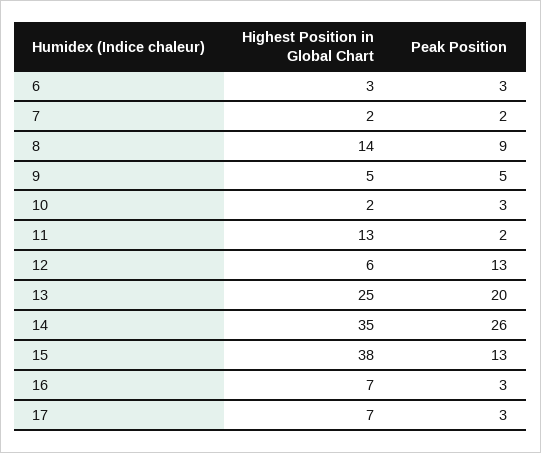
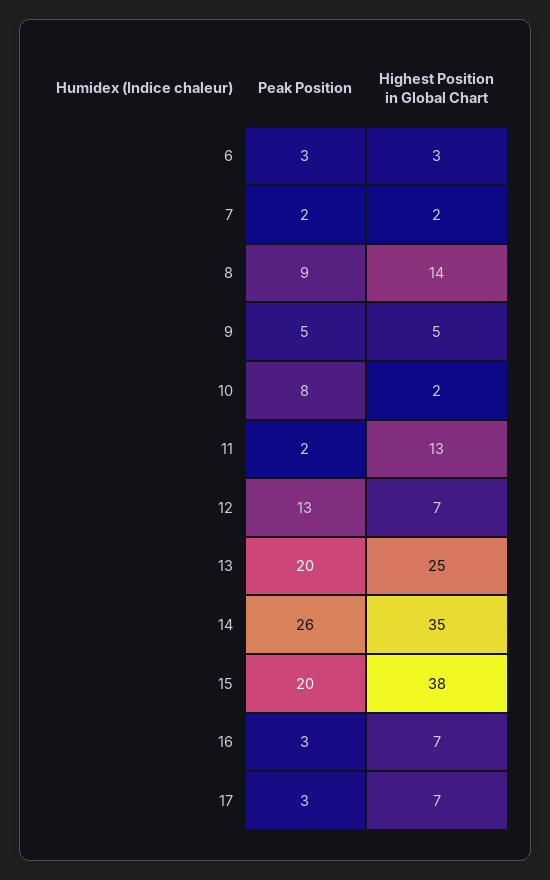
  {
    "Highest Position in Global Chart": {
      "6": 3,
      "7": 2,
      "8": 14,
      "9": 5,
      "10": 2,
      "11": 13,
-     "12": 6,
+     "12": 7,
      "13": 25,
      "14": 35,
      "15": 38,
      "16": 7,
      "17": 7
    },
    "Peak Position": {
      "6": 3,
      "7": 2,
      "8": 9,
      "9": 5,
-     "10": 3,
+     "10": 8,
      "11": 2,
      "12": 13,
      "13": 20,
      "14": 26,
-     "15": 13,
+     "15": 20,
      "16": 3,
      "17": 3
    }
  }

